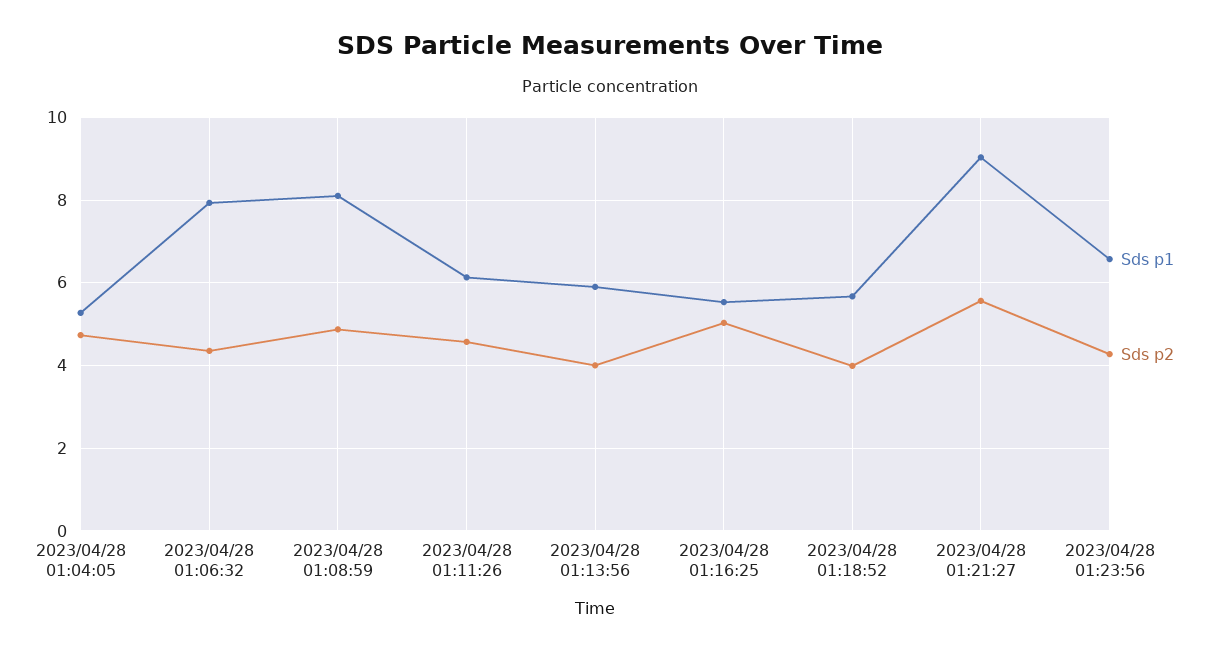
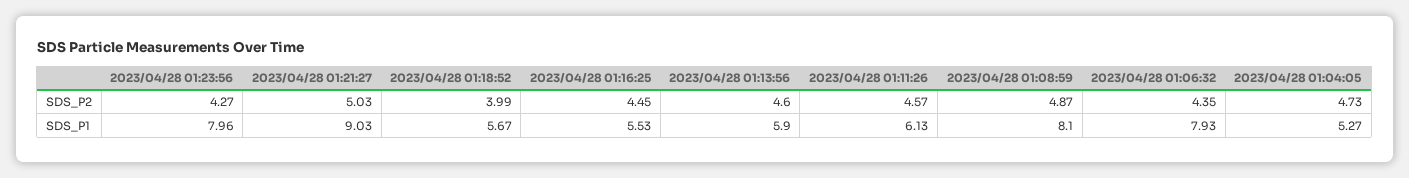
  {
    "Sds p1": {
      "2023/04/28 01:04:05": 5.27,
      "2023/04/28 01:06:32": 7.93,
      "2023/04/28 01:08:59": 8.1,
      "2023/04/28 01:11:26": 6.13,
      "2023/04/28 01:13:56": 5.9,
      "2023/04/28 01:16:25": 5.53,
      "2023/04/28 01:18:52": 5.67,
      "2023/04/28 01:21:27": 9.03,
-     "2023/04/28 01:23:56": 6.6
+     "2023/04/28 01:23:56": 7.96
    },
    "Sds p2": {
      "2023/04/28 01:04:05": 4.73,
      "2023/04/28 01:06:32": 4.35,
      "2023/04/28 01:08:59": 4.87,
      "2023/04/28 01:11:26": 4.57,
-     "2023/04/28 01:13:56": 4,
+     "2023/04/28 01:13:56": 4.6,
-     "2023/04/28 01:16:25": 5,
+     "2023/04/28 01:16:25": 4.45,
      "2023/04/28 01:18:52": 3.99,
-     "2023/04/28 01:21:27": 5.6,
+     "2023/04/28 01:21:27": 5.03,
      "2023/04/28 01:23:56": 4.27
    }
  }

